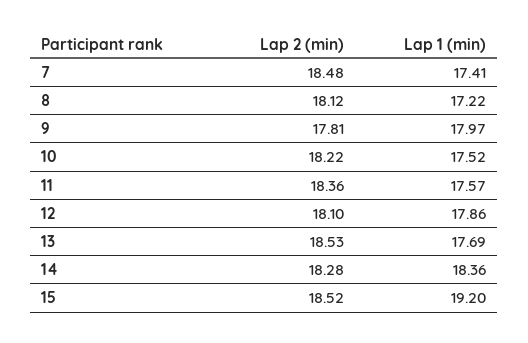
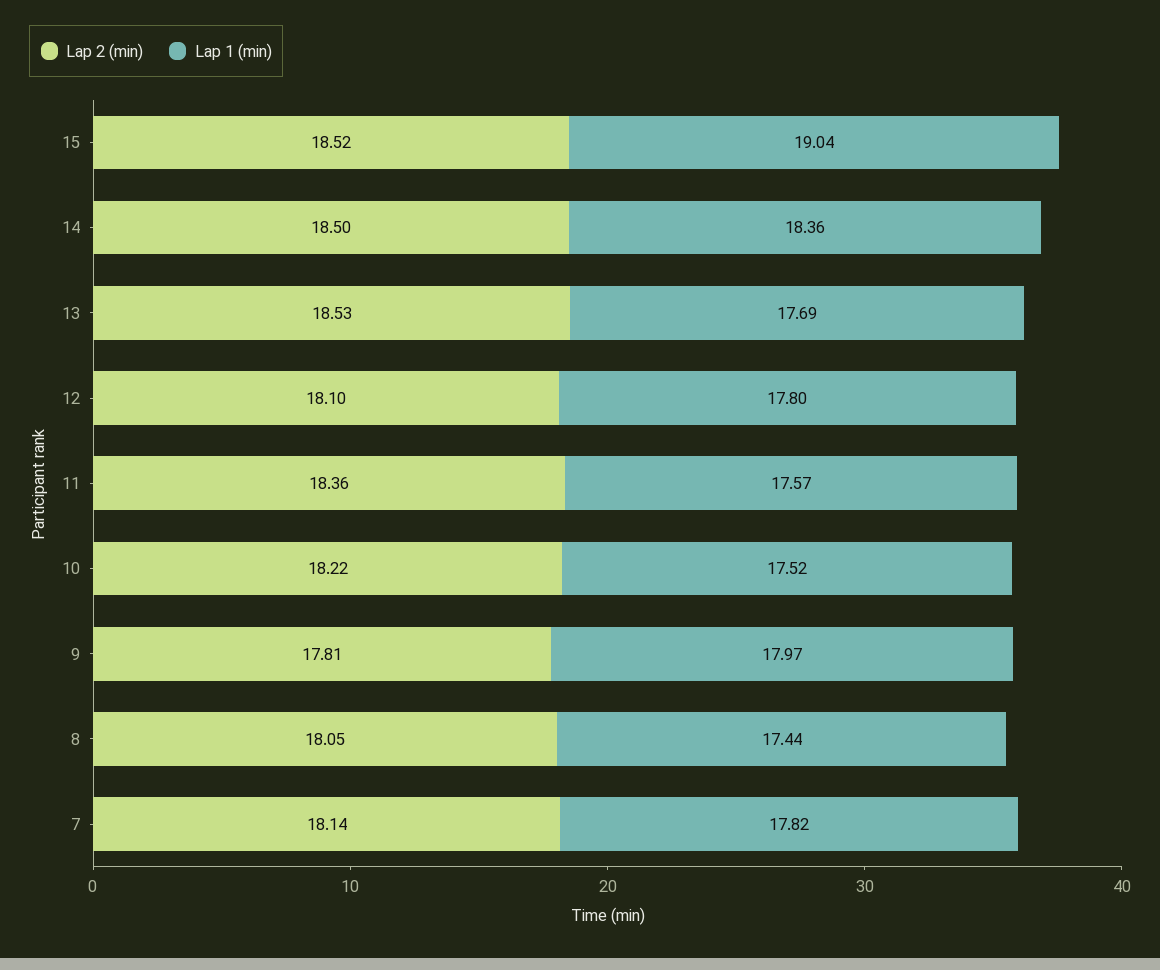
  {
    "Lap 2 (min)": {
-     "7": 18.48,
+     "7": 18.14,
-     "8": 18.12,
+     "8": 18.05,
      "9": 17.81,
      "10": 18.22,
      "11": 18.36,
      "12": 18.1,
      "13": 18.53,
-     "14": 18.28,
+     "14": 18.5,
      "15": 18.52
    },
    "Lap 1 (min)": {
-     "7": 17.41,
+     "7": 17.82,
-     "8": 17.22,
+     "8": 17.44,
      "9": 17.97,
      "10": 17.52,
      "11": 17.57,
-     "12": 17.86,
+     "12": 17.8,
      "13": 17.69,
      "14": 18.36,
-     "15": 19.2
+     "15": 19.04
    }
  }

